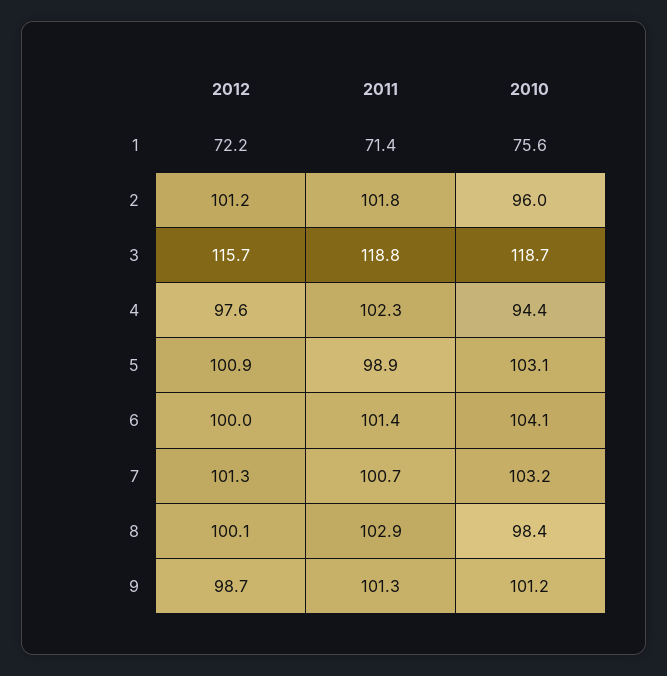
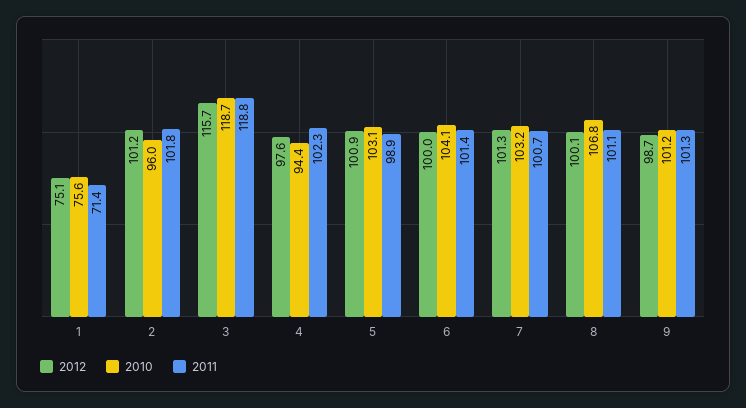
  {
    "2012": {
-     "1": 72.2,
+     "1": 75.1,
      "2": 101.2,
      "3": 115.7,
      "4": 97.6,
      "5": 100.9,
      "6": 100,
      "7": 101.3,
      "8": 100.1,
      "9": 98.7
    },
    "2011": {
      "1": 71.4,
      "2": 101.8,
      "3": 118.8,
      "4": 102.3,
      "5": 98.9,
      "6": 101.4,
      "7": 100.7,
-     "8": 102.9,
+     "8": 101.1,
      "9": 101.3
    },
    "2010": {
      "1": 75.6,
      "2": 96,
      "3": 118.7,
      "4": 94.4,
      "5": 103.1,
      "6": 104.1,
      "7": 103.2,
-     "8": 98.4,
+     "8": 106.8,
      "9": 101.2
    }
  }

